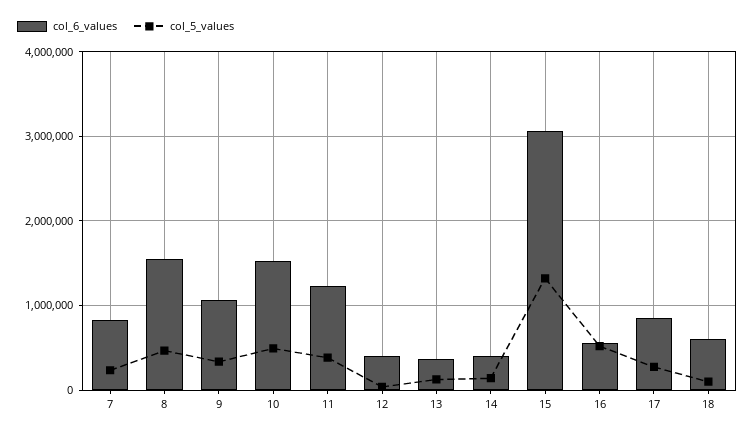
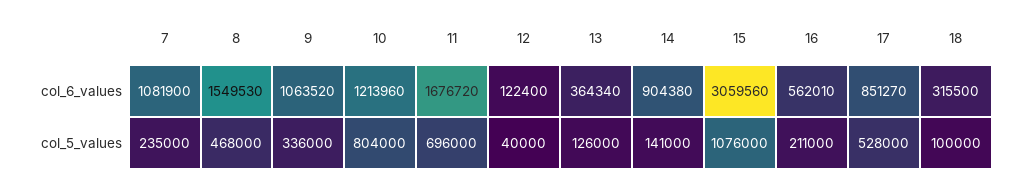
  {
    "col_6_values": {
-     "7": 800000,
+     "7": 1081900,
      "8": 1549530,
      "9": 1063520,
-     "10": 1500000,
+     "10": 1213960,
-     "11": 1200000,
+     "11": 1676720,
-     "12": 400000,
+     "12": 122400,
      "13": 364340,
-     "14": 400000,
+     "14": 904380,
      "15": 3059560,
      "16": 562010,
      "17": 851270,
-     "18": 600000
+     "18": 315500
    },
    "col_5_values": {
      "7": 235000,
      "8": 468000,
      "9": 336000,
-     "10": 500000,
+     "10": 804000,
-     "11": 400000,
+     "11": 696000,
      "12": 40000,
      "13": 126000,
      "14": 141000,
-     "15": 1300000,
+     "15": 1076000,
-     "16": 500000,
+     "16": 211000,
-     "17": 300000,
+     "17": 528000,
      "18": 100000
    }
  }

